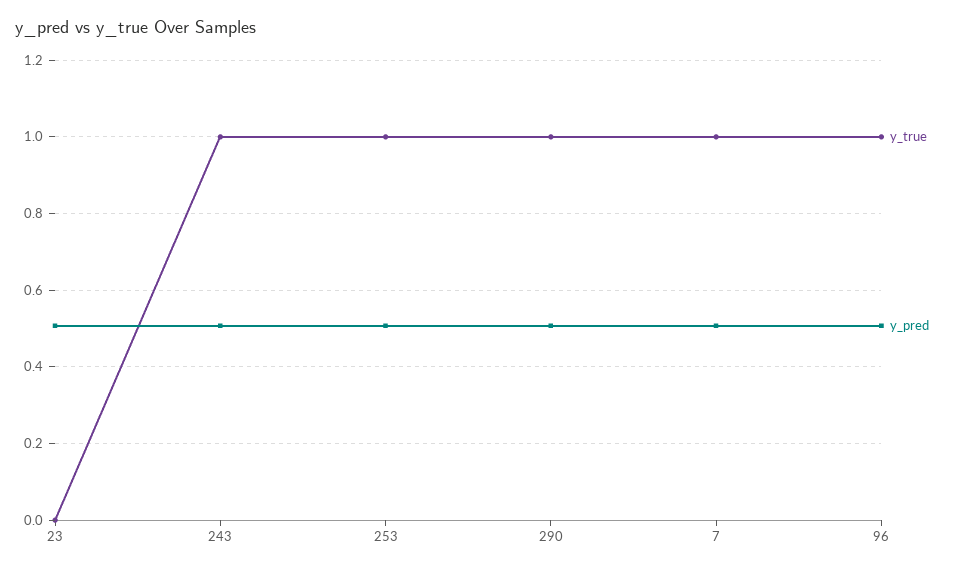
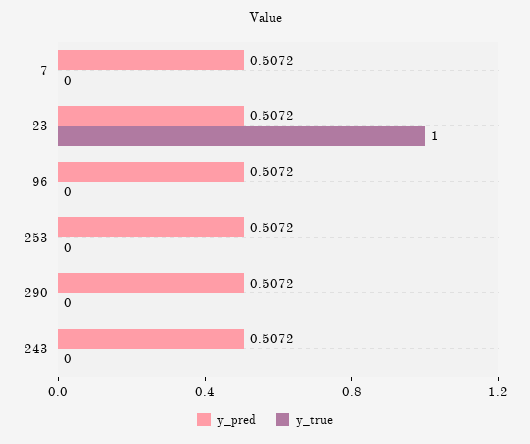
  {
    "y_true": {
-     "23": 0,
+     "23": 1,
-     "243": 1,
+     "243": 0,
-     "253": 1,
+     "253": 0,
-     "290": 1,
+     "290": 0,
-     "7": 1,
+     "7": 0,
-     "96": 1
+     "96": 0
    },
    "y_pred": {
      "23": 0.5072,
      "243": 0.5072,
      "253": 0.5072,
      "290": 0.5072,
      "7": 0.5072,
      "96": 0.5072
    }
  }

